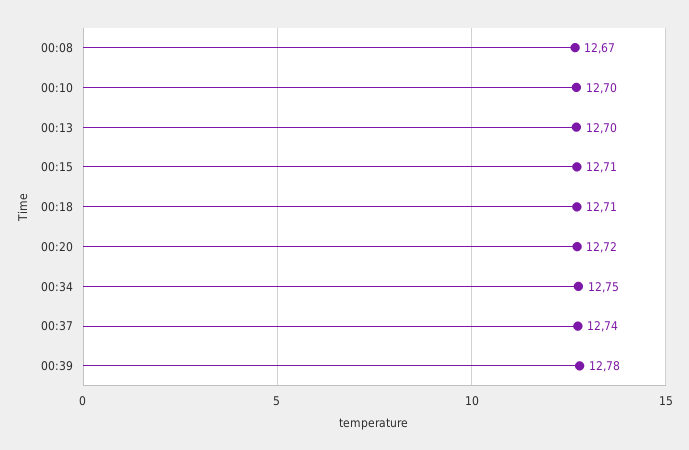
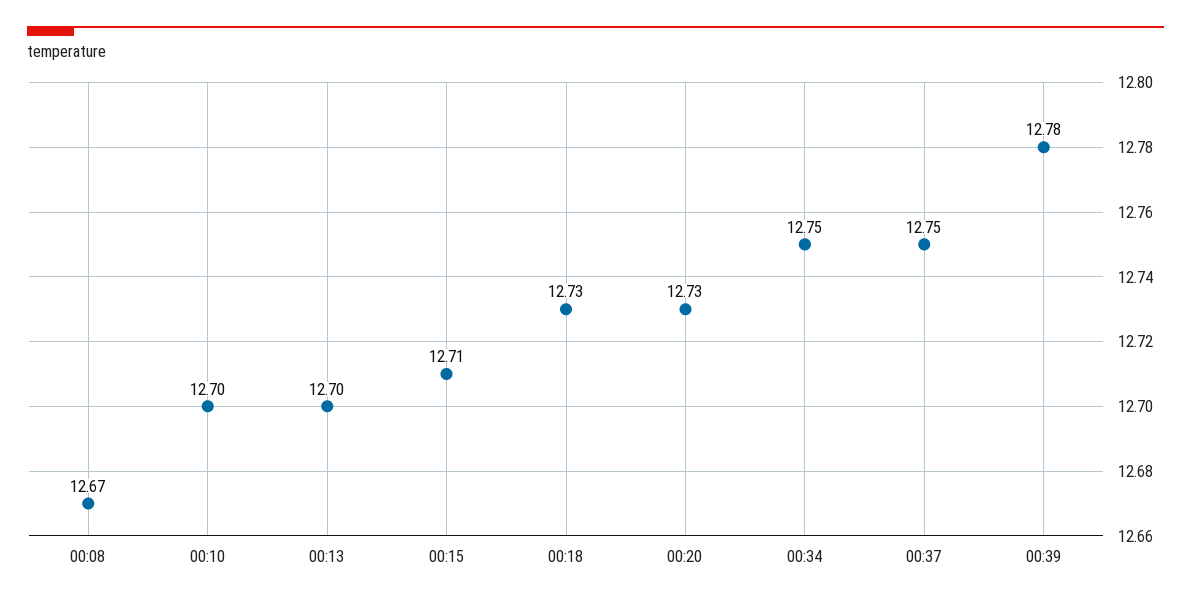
  {
    "00:08": 12.67,
    "00:10": 12.7,
    "00:13": 12.7,
    "00:15": 12.71,
-   "00:18": 12.71,
+   "00:18": 12.73,
-   "00:20": 12.72,
+   "00:20": 12.73,
    "00:34": 12.75,
-   "00:37": 12.74,
+   "00:37": 12.75,
    "00:39": 12.78
  }

